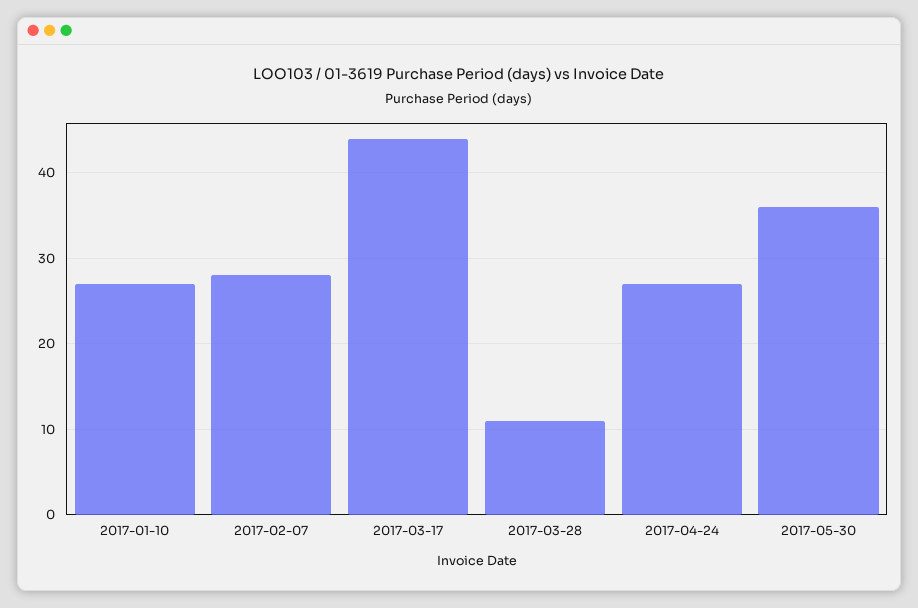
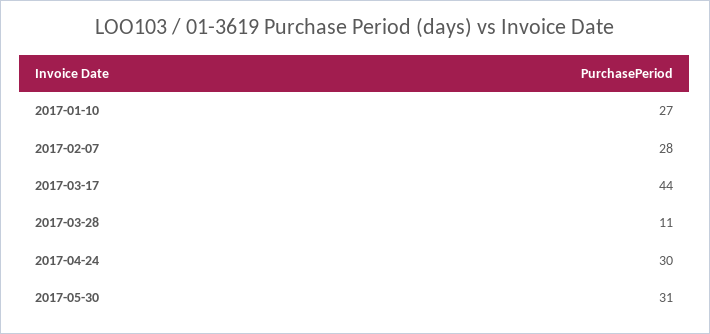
  {
    "2017-01-10": 27,
    "2017-02-07": 28,
    "2017-03-17": 44,
    "2017-03-28": 11,
-   "2017-04-24": 27,
+   "2017-04-24": 30,
-   "2017-05-30": 36
+   "2017-05-30": 31
  }

